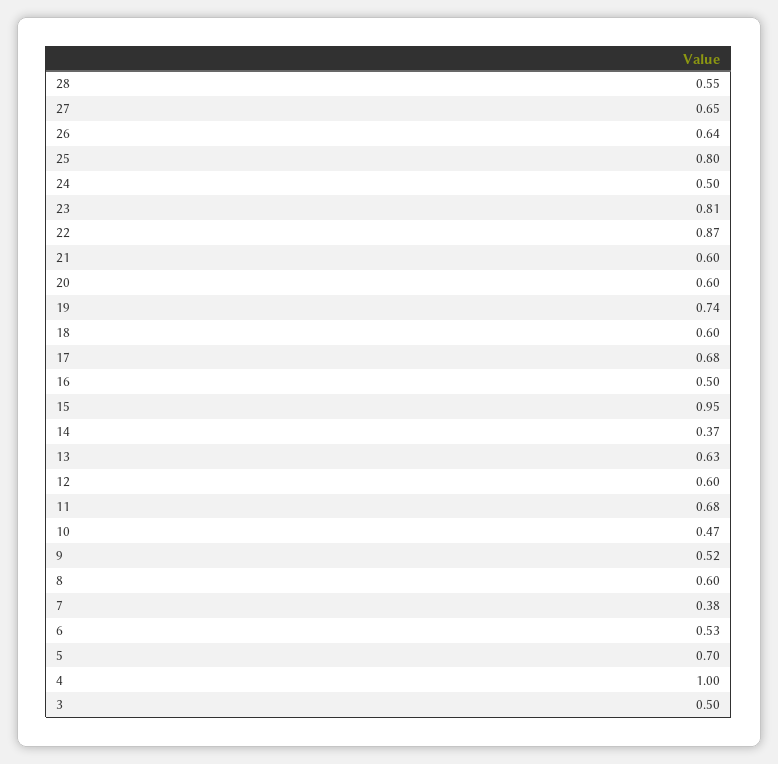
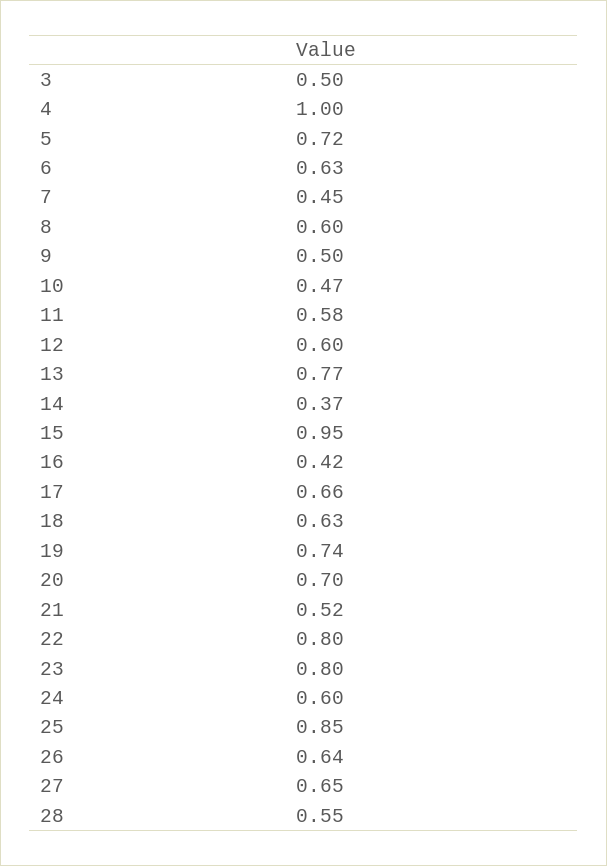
  {
    "28": 0.55,
    "27": 0.65,
    "26": 0.64,
-   "25": 0.8,
+   "25": 0.85,
-   "24": 0.5,
+   "24": 0.6,
-   "23": 0.81,
+   "23": 0.8,
-   "22": 0.87,
+   "22": 0.8,
-   "21": 0.6,
+   "21": 0.52,
-   "20": 0.6,
+   "20": 0.7,
    "19": 0.74,
-   "18": 0.6,
+   "18": 0.63,
-   "17": 0.68,
+   "17": 0.66,
-   "16": 0.5,
+   "16": 0.42,
    "15": 0.95,
    "14": 0.37,
-   "13": 0.63,
+   "13": 0.77,
    "12": 0.6,
-   "11": 0.68,
+   "11": 0.58,
    "10": 0.47,
-   "9": 0.52,
+   "9": 0.5,
    "8": 0.6,
-   "7": 0.38,
+   "7": 0.45,
-   "6": 0.53,
+   "6": 0.63,
-   "5": 0.7,
+   "5": 0.72,
    "4": 1,
    "3": 0.5
  }

